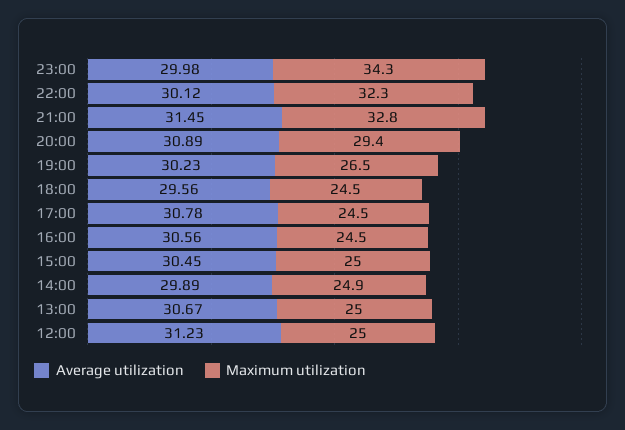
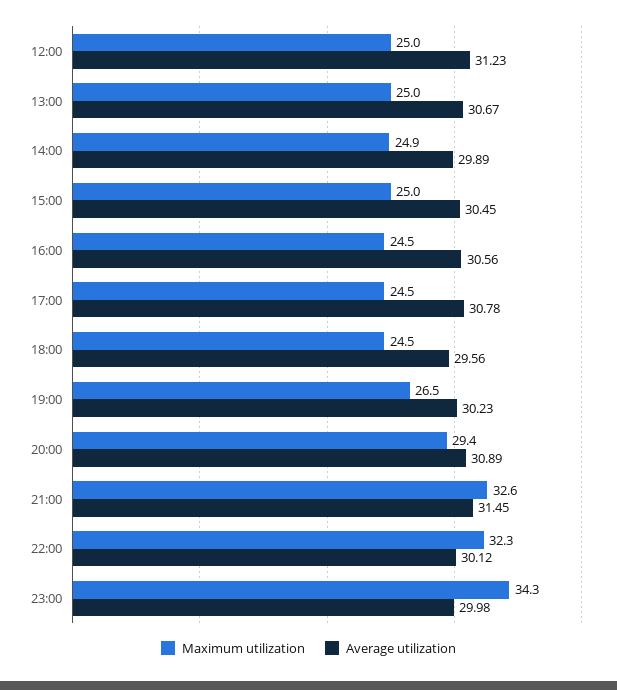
  {
    "Average utilization": {
      "23:00": 29.98,
      "22:00": 30.12,
      "21:00": 31.45,
      "20:00": 30.89,
      "19:00": 30.23,
      "18:00": 29.56,
      "17:00": 30.78,
      "16:00": 30.56,
      "15:00": 30.45,
      "14:00": 29.89,
      "13:00": 30.67,
      "12:00": 31.23
    },
    "Maximum utilization": {
      "23:00": 34.3,
      "22:00": 32.3,
-     "21:00": 32.8,
+     "21:00": 32.6,
      "20:00": 29.4,
      "19:00": 26.5,
      "18:00": 24.5,
      "17:00": 24.5,
      "16:00": 24.5,
      "15:00": 25,
      "14:00": 24.9,
      "13:00": 25,
      "12:00": 25
    }
  }

